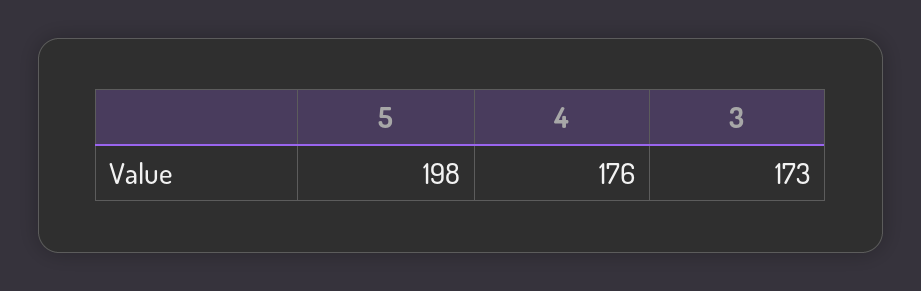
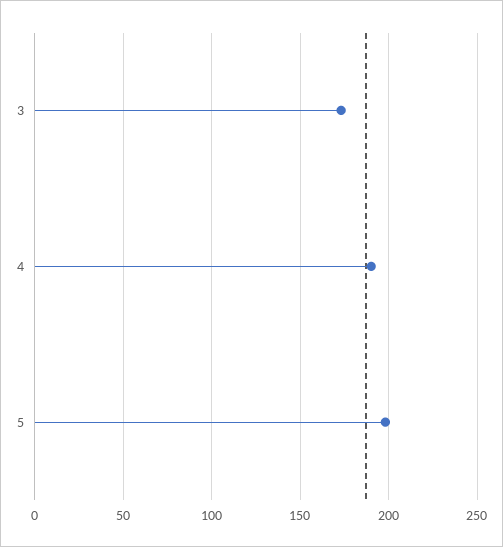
  {
    "5": 198,
-   "4": 176,
+   "4": 190,
    "3": 173
  }

